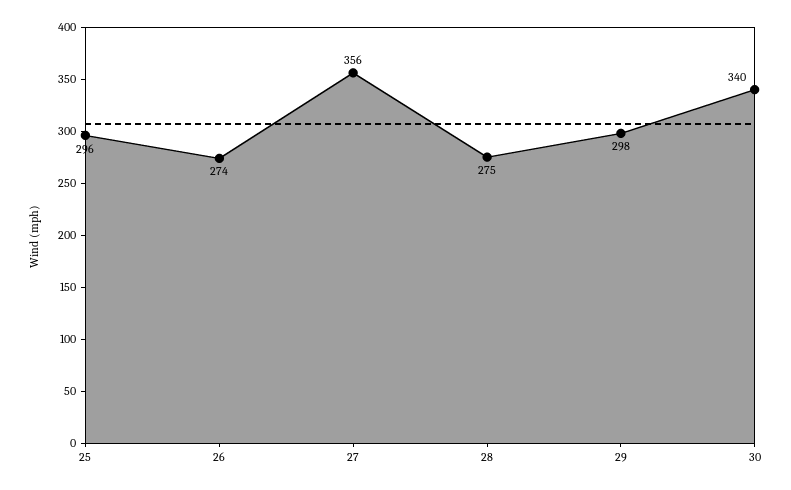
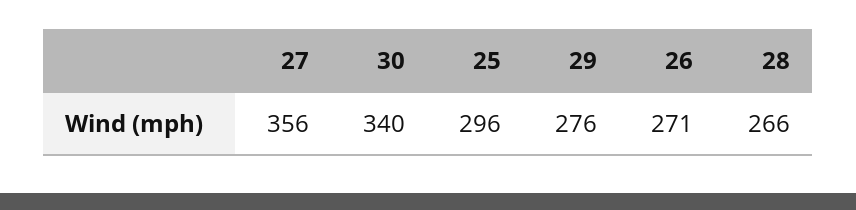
  {
    "25": 296,
-   "26": 274,
+   "26": 271,
    "27": 356,
-   "28": 275,
+   "28": 266,
-   "29": 298,
+   "29": 276,
    "30": 340
  }

